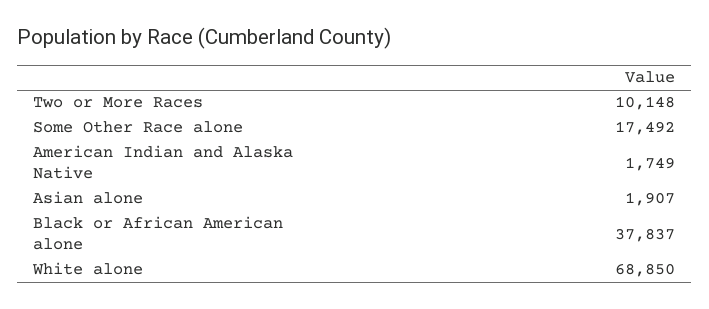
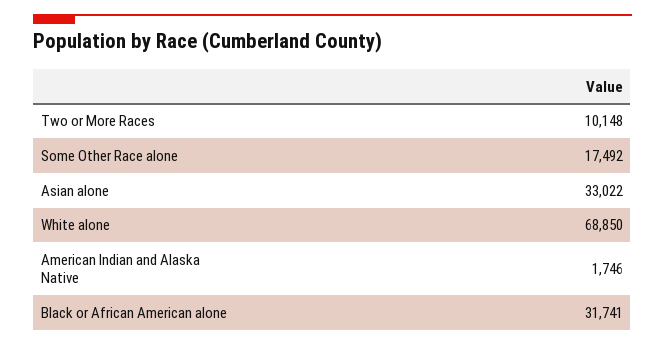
  {
    "Two or More Races": 10148,
    "Some Other Race alone": 17492,
-   "American Indian and Alaska Native": 1749,
+   "American Indian and Alaska Native": 1746,
-   "Asian alone": 1907,
+   "Asian alone": 33022,
-   "Black or African American alone": 37837,
+   "Black or African American alone": 31741,
    "White alone": 68850
  }

